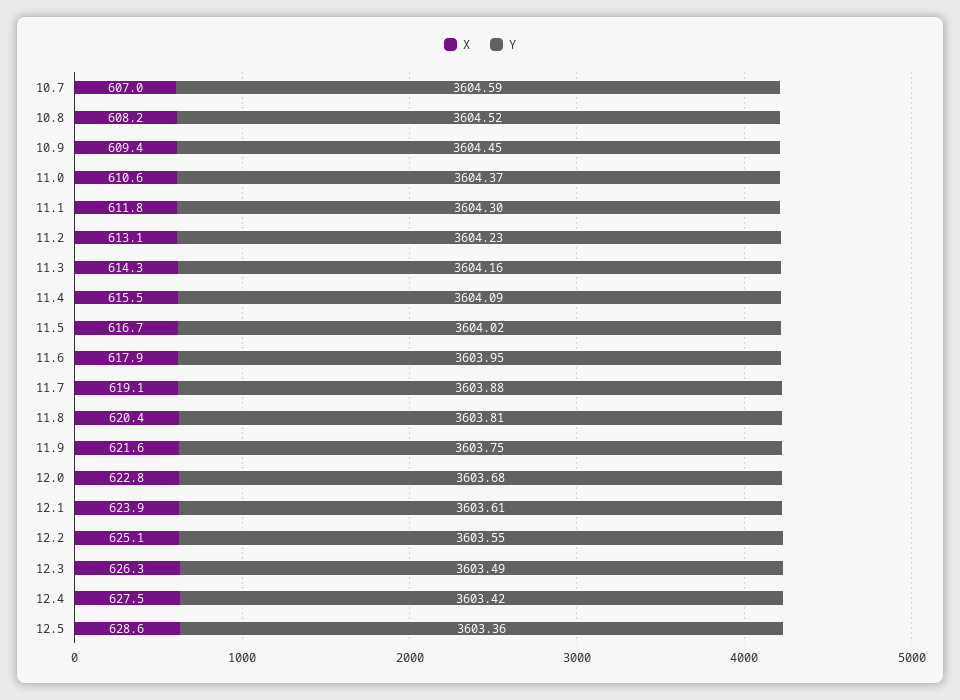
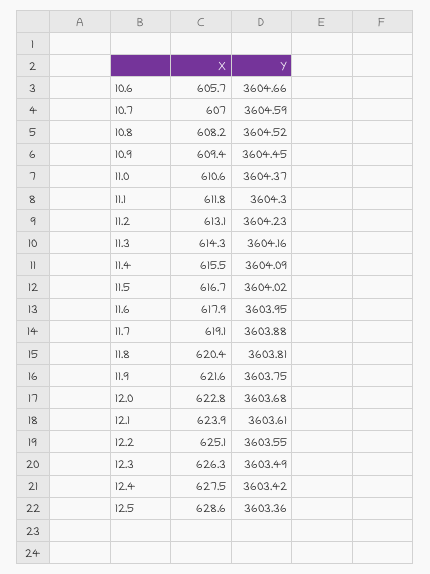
  {
    "X": {
      "10.7": 607,
      "10.8": 608.2,
      "10.9": 609.4,
      "11.0": 610.6,
      "11.1": 611.8,
      "11.2": 613.1,
      "11.3": 614.3,
      "11.4": 615.5,
      "11.5": 616.7,
      "11.6": 617.9,
      "11.7": 619.1,
      "11.8": 620.4,
      "11.9": 621.6,
      "12.0": 622.8,
      "12.1": 623.9,
      "12.2": 625.1,
      "12.3": 626.3,
      "12.4": 627.5,
-     "12.5": 628.6
+     "12.5": 628.6,
+     "10.6": 605.7
    },
    "Y": {
      "10.7": 3604.59,
      "10.8": 3604.52,
      "10.9": 3604.45,
      "11.0": 3604.37,
      "11.1": 3604.3,
      "11.2": 3604.23,
      "11.3": 3604.16,
      "11.4": 3604.09,
      "11.5": 3604.02,
      "11.6": 3603.95,
      "11.7": 3603.88,
      "11.8": 3603.81,
      "11.9": 3603.75,
      "12.0": 3603.68,
      "12.1": 3603.61,
      "12.2": 3603.55,
      "12.3": 3603.49,
      "12.4": 3603.42,
-     "12.5": 3603.36
+     "12.5": 3603.36,
+     "10.6": 3604.66
    }
  }

